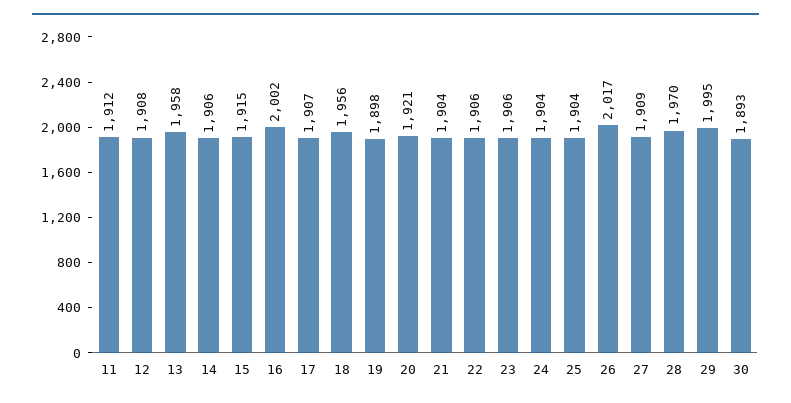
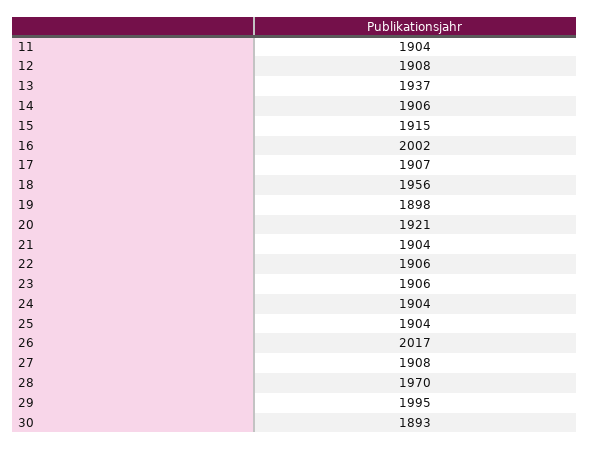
  {
-   "11": 1912,
+   "11": 1904,
    "12": 1908,
-   "13": 1958,
+   "13": 1937,
    "14": 1906,
    "15": 1915,
    "16": 2002,
    "17": 1907,
    "18": 1956,
    "19": 1898,
    "20": 1921,
    "21": 1904,
    "22": 1906,
    "23": 1906,
    "24": 1904,
    "25": 1904,
    "26": 2017,
-   "27": 1909,
+   "27": 1908,
    "28": 1970,
    "29": 1995,
    "30": 1893
  }

